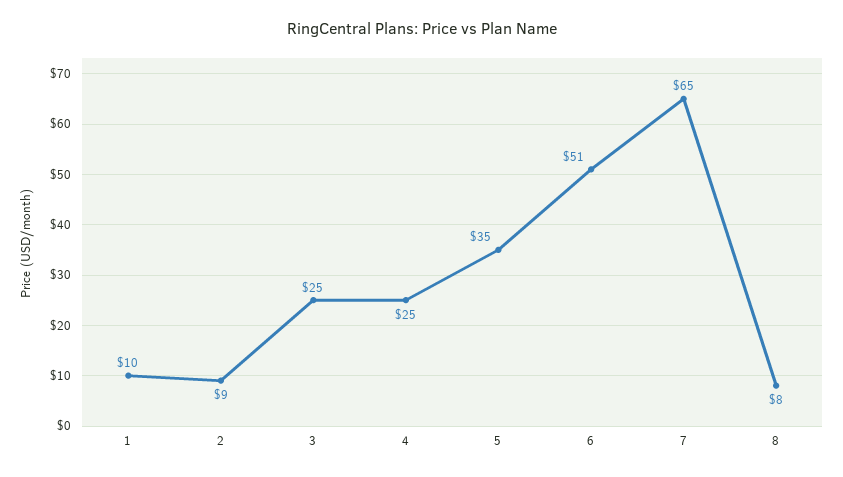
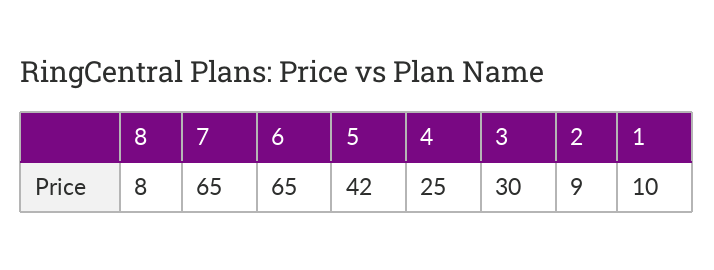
  {
    "1": 10,
    "2": 9,
-   "3": 25,
+   "3": 30,
    "4": 25,
-   "5": 35,
+   "5": 42,
-   "6": 51,
+   "6": 65,
    "7": 65,
    "8": 8
  }

